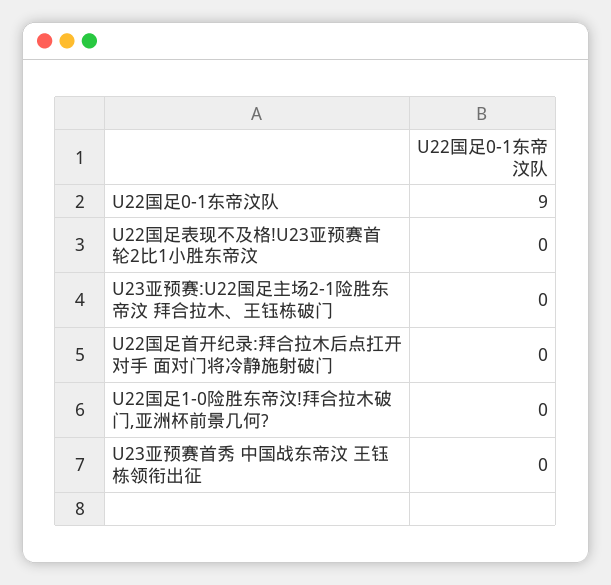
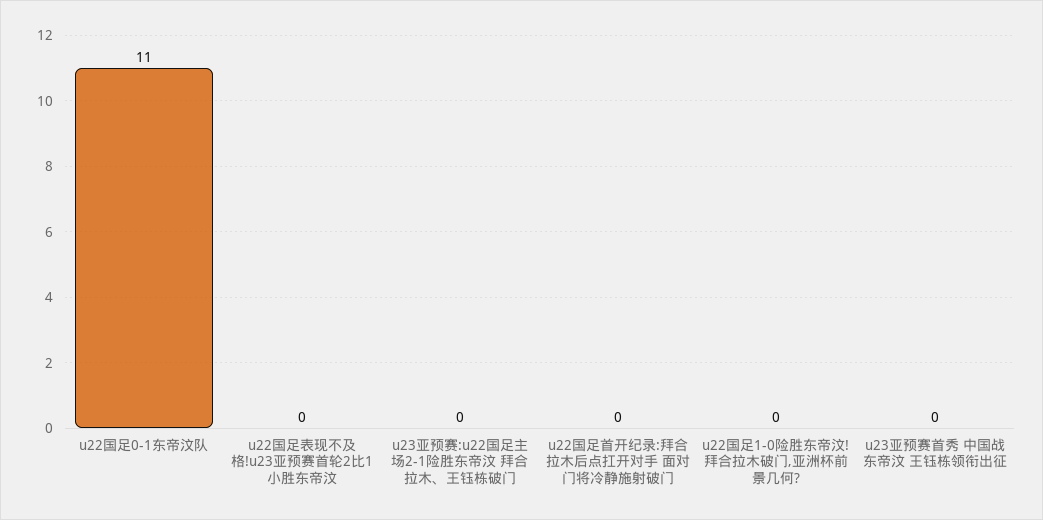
  {
-   "U22国足0-1东帝汶队": 9,
+   "U22国足0-1东帝汶队": 11,
    "U22国足表现不及格!U23亚预赛首轮2比1小胜东帝汶": 0,
    "U23亚预赛:U22国足主场2-1险胜东帝汶 拜合拉木、王钰栋破门": 0,
    "U22国足首开纪录:拜合拉木后点扛开对手 面对门将冷静施射破门": 0,
    "U22国足1-0险胜东帝汶!拜合拉木破门,亚洲杯前景几何?": 0,
    "U23亚预赛首秀 中国战东帝汶 王钰栋领衔出征": 0
  }

